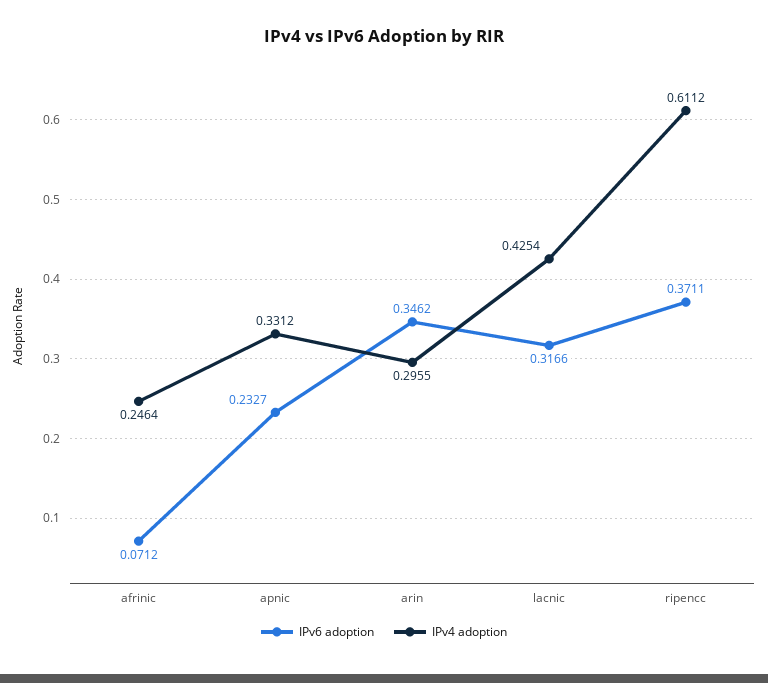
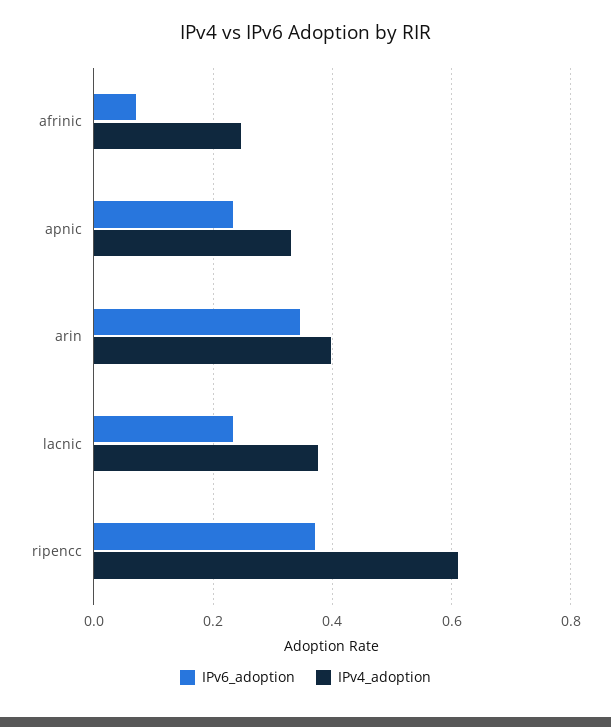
  {
    "IPv6 adoption": {
      "afrinic": 0.0712,
      "apnic": 0.2327,
      "arin": 0.3462,
-     "lacnic": 0.3166,
+     "lacnic": 0.24,
      "ripencc": 0.3711
    },
    "IPv4 adoption": {
      "afrinic": 0.2464,
      "apnic": 0.3312,
-     "arin": 0.2955,
+     "arin": 0.4,
-     "lacnic": 0.4254,
+     "lacnic": 0.38,
      "ripencc": 0.6112
    }
  }

